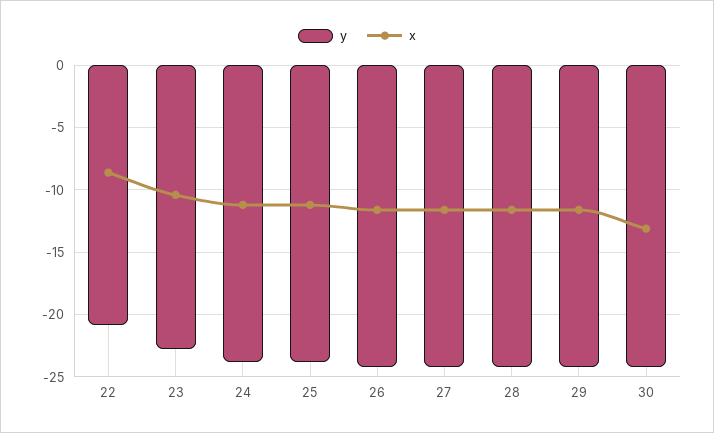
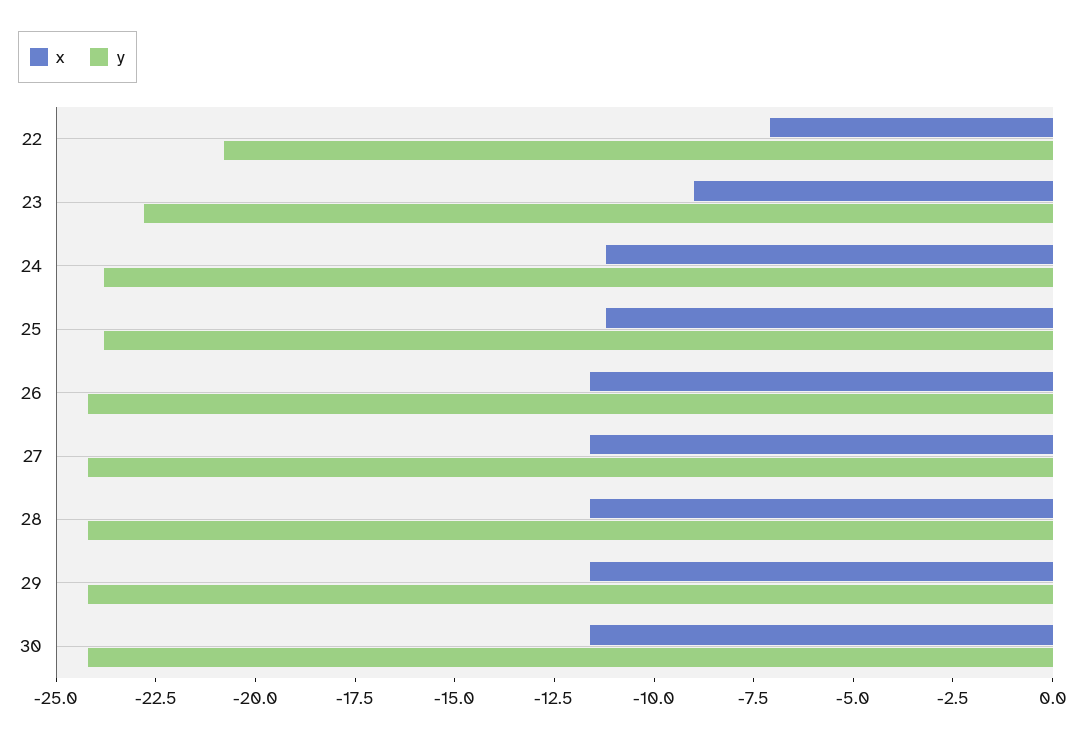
  {
    "y": {
      "22": -21,
      "23": -23,
      "24": -24,
      "25": -24,
      "26": -24,
      "27": -24,
      "28": -24,
      "29": -24,
      "30": -24
    },
    "x": {
-     "22": -8.5,
+     "22": -7,
-     "23": -10.5,
+     "23": -9,
      "24": -11,
      "25": -11,
      "26": -11.5,
      "27": -11.5,
      "28": -11.5,
      "29": -11.5,
-     "30": -13
+     "30": -11.5
    }
  }

